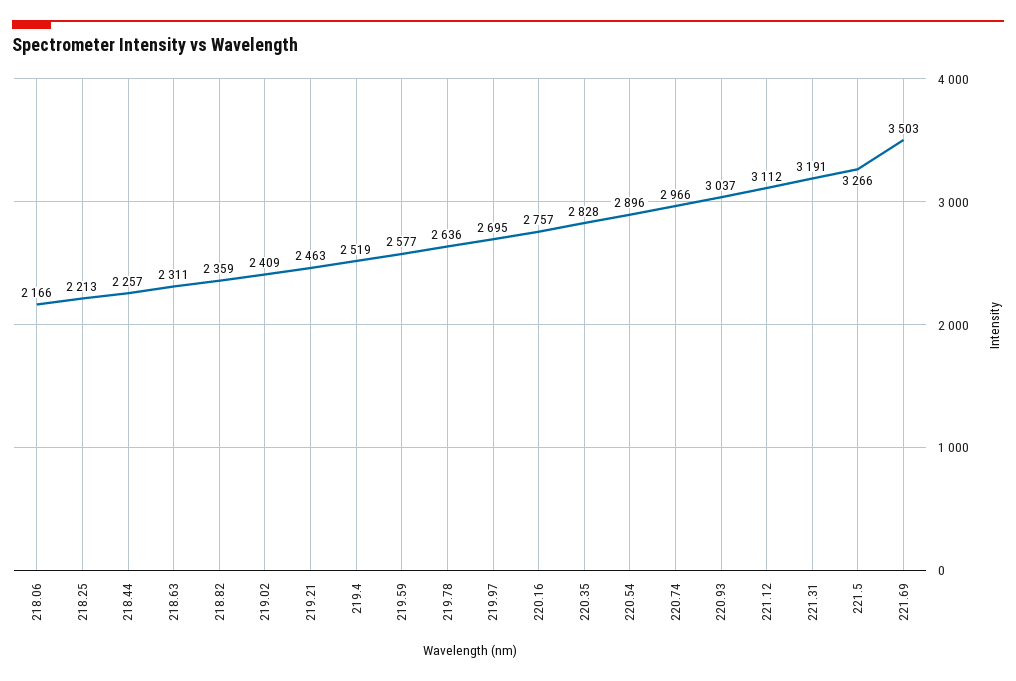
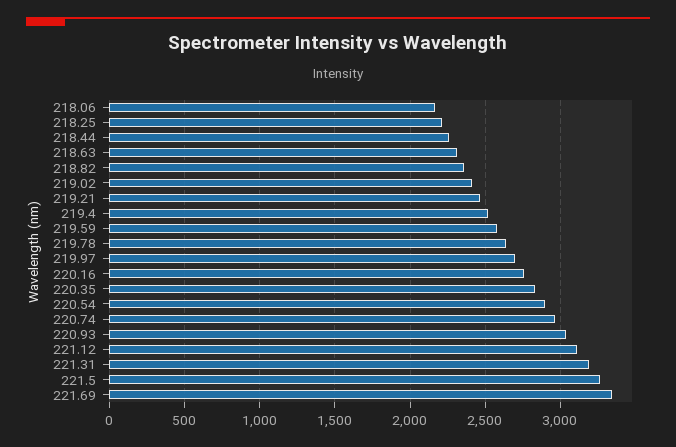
  {
    "218.06": 2166,
    "218.25": 2213,
    "218.44": 2257,
    "218.63": 2311,
    "218.82": 2359,
    "219.02": 2409,
    "219.21": 2463,
    "219.4": 2519,
    "219.59": 2577,
    "219.78": 2636,
    "219.97": 2695,
    "220.16": 2757,
    "220.35": 2828,
    "220.54": 2896,
    "220.74": 2966,
    "220.93": 3037,
    "221.12": 3112,
    "221.31": 3191,
    "221.5": 3266,
-   "221.69": 3503
+   "221.69": 3350
  }

